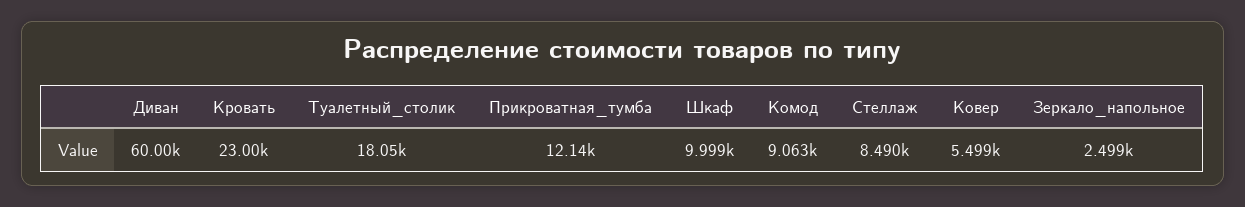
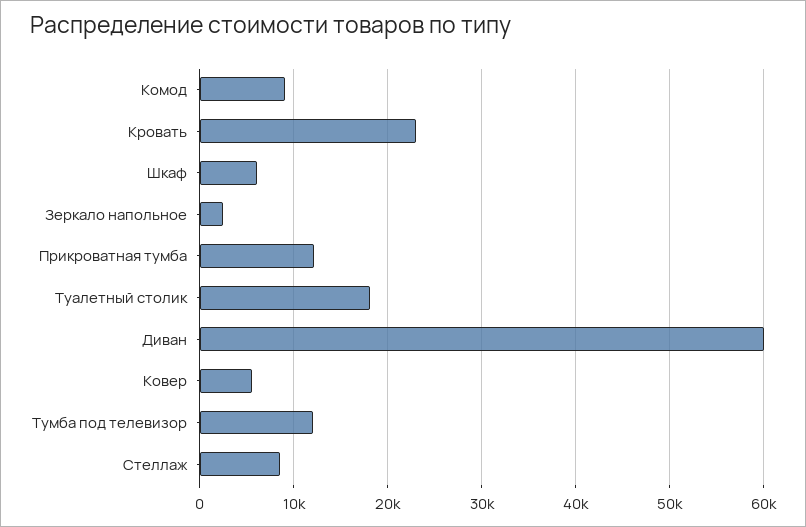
  {
    "Диван": 60000,
    "Кровать": 23000,
    "Туалетный_столик": 18050,
    "Прикроватная_тумба": 12140,
-   "Шкаф": 9999,
+   "Шкаф": 6000,
    "Комод": 9063,
    "Стеллаж": 8490,
    "Ковер": 5499,
-   "Зеркало_напольное": 2499
+   "Зеркало_напольное": 2499,
+   "Тумба под телевизор": 12000
  }

